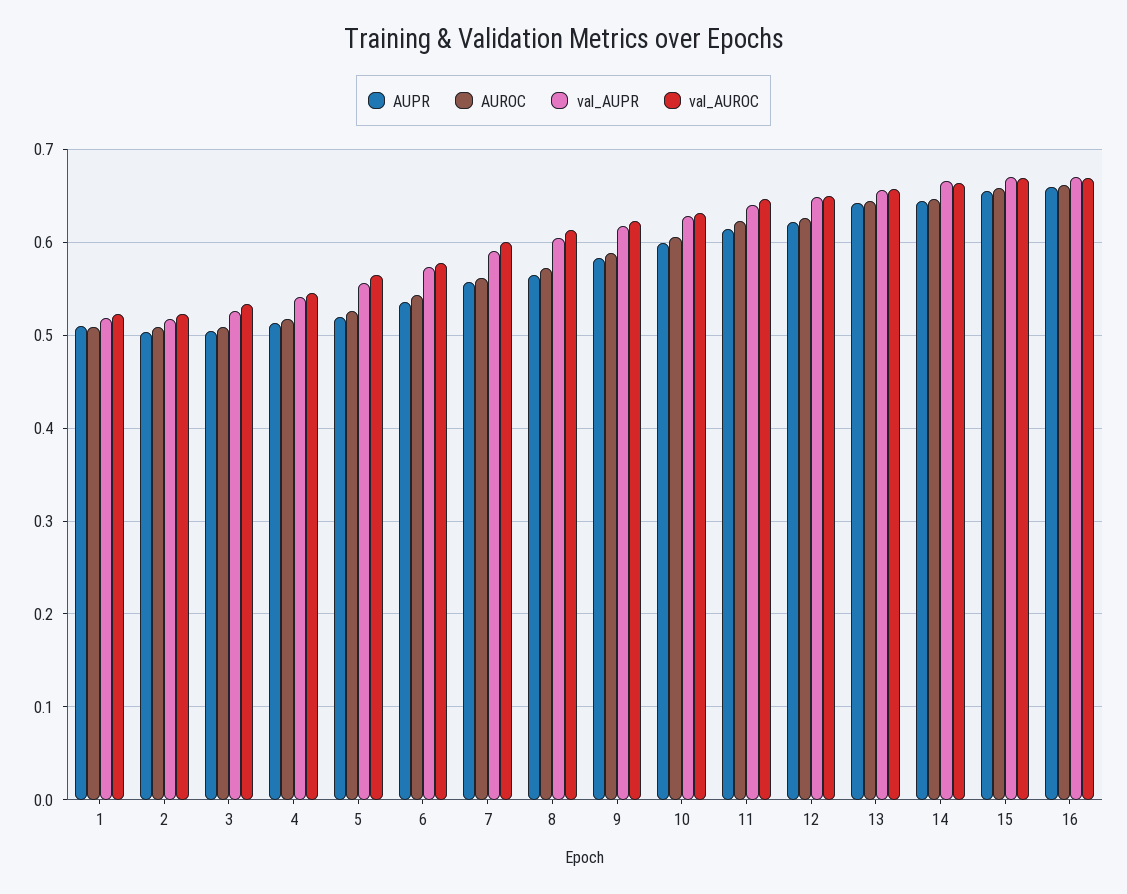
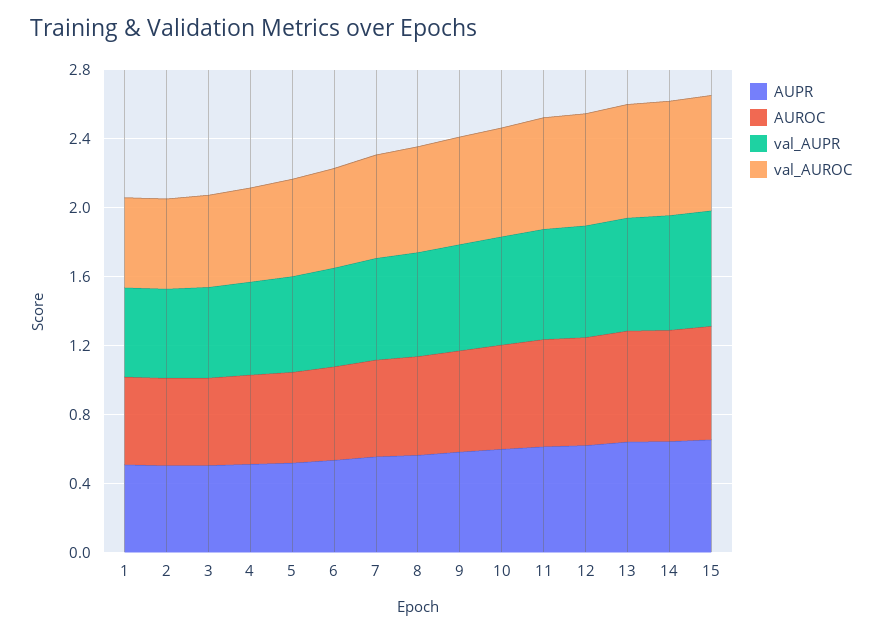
  {
    "AUPR": {
      "1": 0.51,
      "2": 0.5,
      "3": 0.5,
      "4": 0.51,
      "5": 0.52,
      "6": 0.54,
      "7": 0.56,
      "8": 0.57,
      "9": 0.58,
      "10": 0.6,
      "11": 0.61,
      "12": 0.62,
      "13": 0.64,
      "14": 0.64,
-     "15": 0.66,
+     "15": 0.66
-     "16": 0.66
    },
    "AUROC": {
      "1": 0.51,
      "2": 0.51,
      "3": 0.51,
      "4": 0.52,
      "5": 0.53,
      "6": 0.54,
      "7": 0.56,
      "8": 0.57,
      "9": 0.59,
      "10": 0.61,
      "11": 0.62,
      "12": 0.63,
      "13": 0.64,
      "14": 0.65,
-     "15": 0.66,
+     "15": 0.66
-     "16": 0.66
    },
    "val_AUPR": {
      "1": 0.52,
      "2": 0.52,
      "3": 0.53,
      "4": 0.54,
      "5": 0.56,
      "6": 0.57,
      "7": 0.59,
      "8": 0.6,
      "9": 0.62,
      "10": 0.63,
      "11": 0.64,
      "12": 0.65,
      "13": 0.66,
      "14": 0.67,
-     "15": 0.67,
+     "15": 0.67
-     "16": 0.67
    },
    "val_AUROC": {
      "1": 0.52,
      "2": 0.52,
      "3": 0.53,
      "4": 0.55,
      "5": 0.56,
      "6": 0.58,
      "7": 0.6,
      "8": 0.61,
      "9": 0.62,
      "10": 0.63,
      "11": 0.65,
      "12": 0.65,
      "13": 0.66,
      "14": 0.66,
-     "15": 0.67,
+     "15": 0.67
-     "16": 0.67
    }
  }

